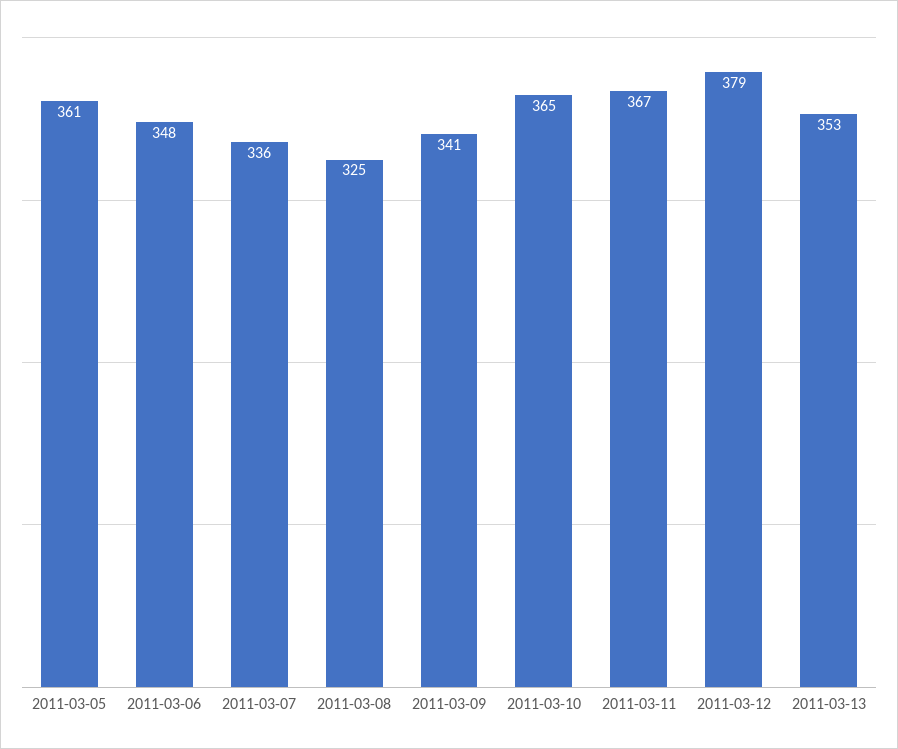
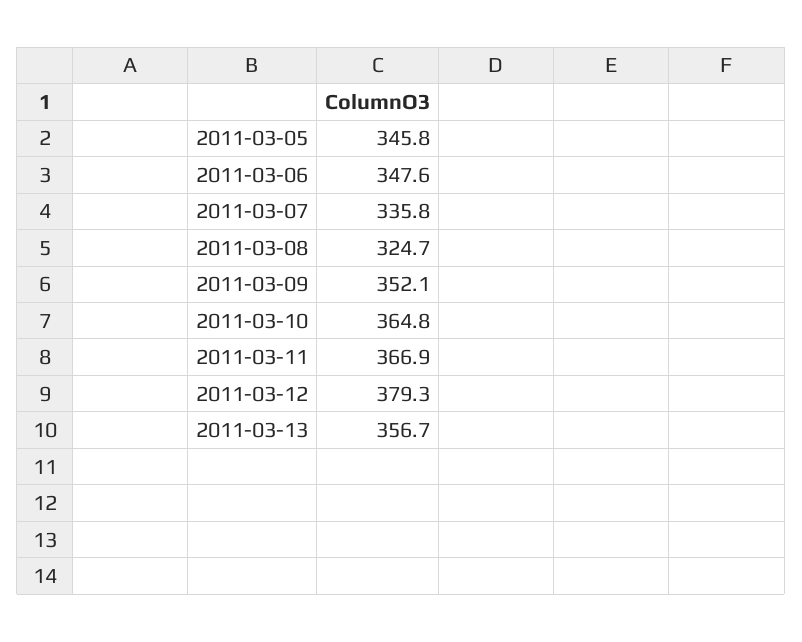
  {
-   "2011-03-05": 361,
+   "2011-03-05": 345.8,
    "2011-03-06": 347.6,
    "2011-03-07": 335.8,
    "2011-03-08": 324.7,
-   "2011-03-09": 341,
+   "2011-03-09": 352.1,
    "2011-03-10": 364.8,
    "2011-03-11": 366.9,
    "2011-03-12": 379.3,
-   "2011-03-13": 353
+   "2011-03-13": 356.7
  }

